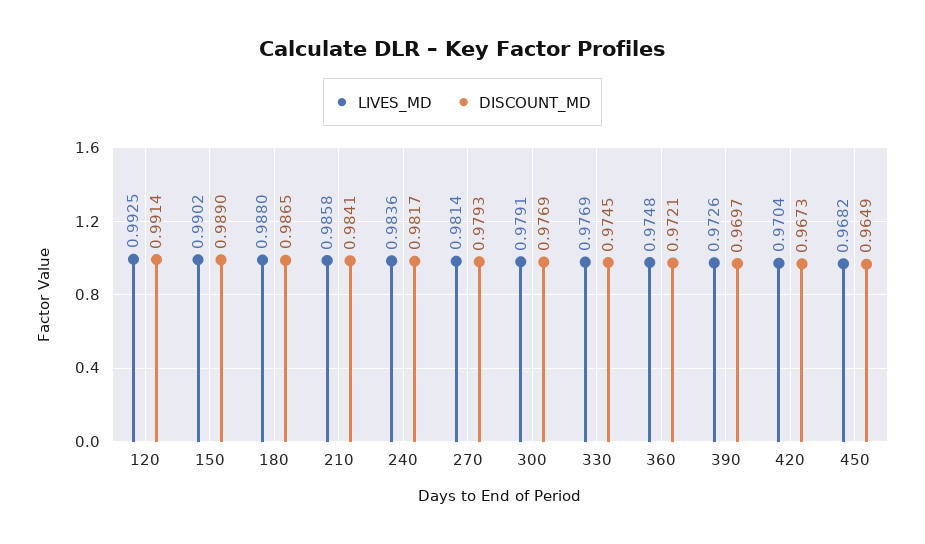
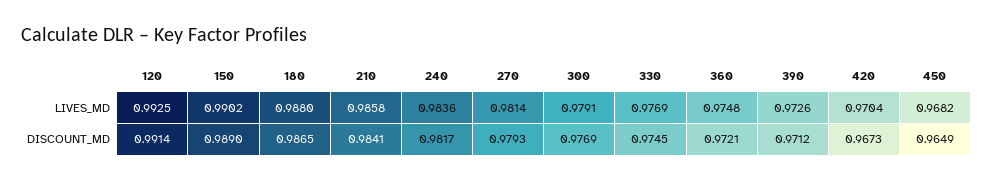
  {
    "LIVES_MD": {
      "120": 0.9925,
      "150": 0.9902,
      "180": 0.988,
      "210": 0.9858,
      "240": 0.9836,
      "270": 0.9814,
      "300": 0.9791,
      "330": 0.9769,
      "360": 0.9748,
      "390": 0.9726,
      "420": 0.9704,
      "450": 0.9682
    },
    "DISCOUNT_MD": {
      "120": 0.9914,
      "150": 0.989,
      "180": 0.9865,
      "210": 0.9841,
      "240": 0.9817,
      "270": 0.9793,
      "300": 0.9769,
      "330": 0.9745,
      "360": 0.9721,
-     "390": 0.9697,
+     "390": 0.9712,
      "420": 0.9673,
      "450": 0.9649
    }
  }

